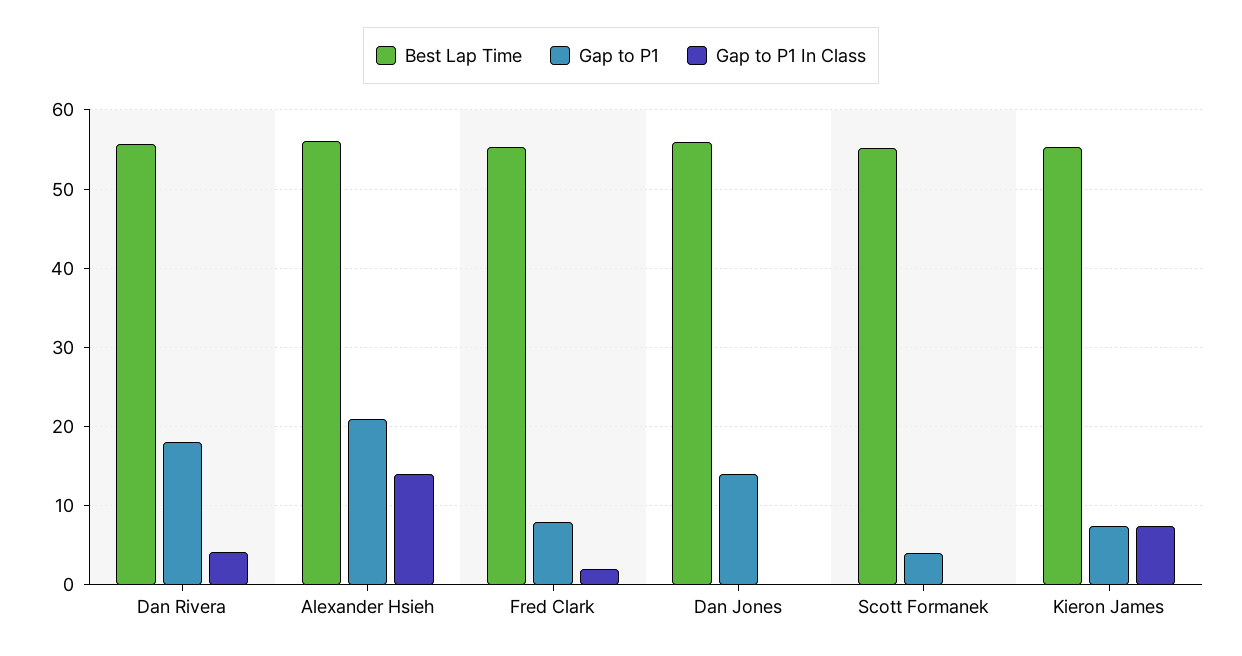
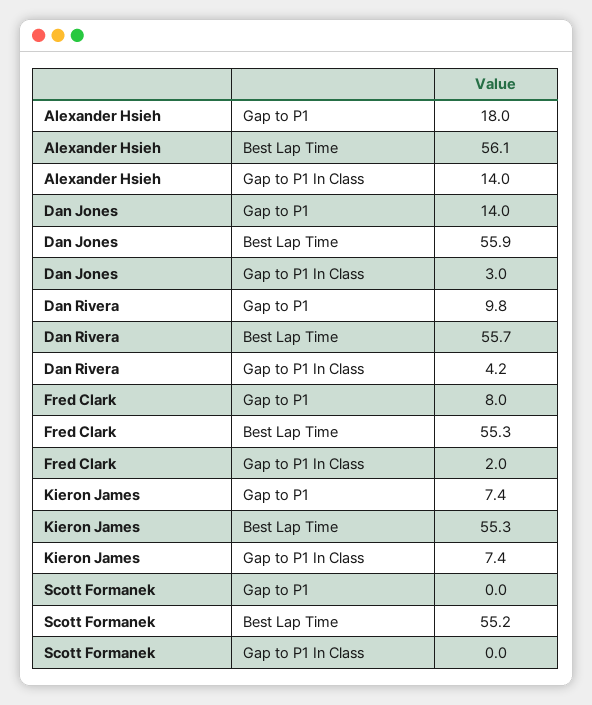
  {
    "Best Lap Time": {
      "Dan Rivera": 55.7,
      "Alexander Hsieh": 56.1,
      "Fred Clark": 55.3,
      "Dan Jones": 55.9,
      "Scott Formanek": 55.2,
      "Kieron James": 55.3
    },
    "Gap to P1": {
-     "Dan Rivera": 18,
+     "Dan Rivera": 9.8,
-     "Alexander Hsieh": 21,
+     "Alexander Hsieh": 18,
      "Fred Clark": 8,
      "Dan Jones": 14,
-     "Scott Formanek": 4,
+     "Scott Formanek": 0,
      "Kieron James": 7.4
    },
    "Gap to P1 In Class": {
      "Dan Rivera": 4.2,
      "Alexander Hsieh": 14,
      "Fred Clark": 2,
-     "Dan Jones": 0,
+     "Dan Jones": 3,
      "Scott Formanek": 0,
      "Kieron James": 7.4
    }
  }

